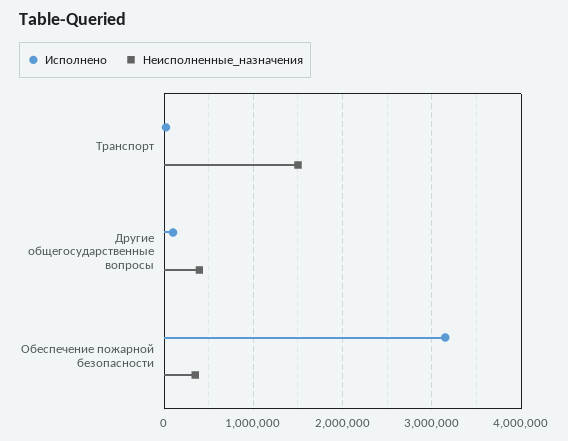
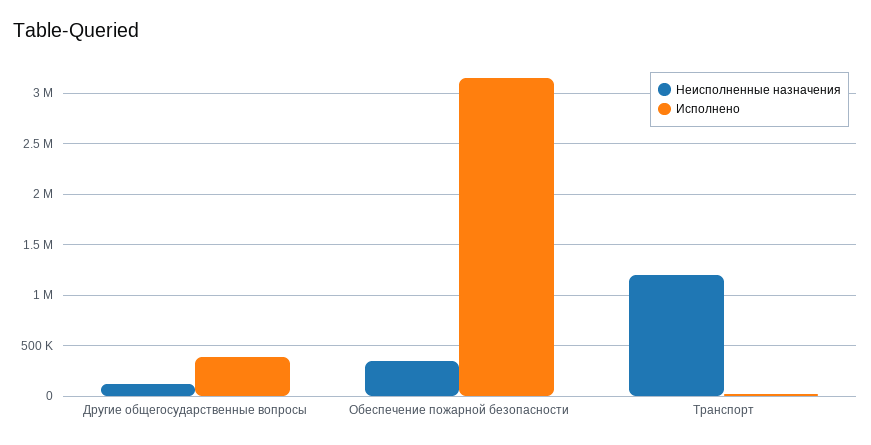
  {
    "Исполнено": {
      "Транспорт": 0,
-     "Другие общегосударственные вопросы": 100000,
+     "Другие общегосударственные вопросы": 400000,
      "Обеспечение пожарной безопасности": 3200000
    },
    "Неисполненные_назначения": {
-     "Транспорт": 1500000,
+     "Транспорт": 1200000,
-     "Другие общегосударственные вопросы": 400000,
+     "Другие общегосударственные вопросы": 100000,
      "Обеспечение пожарной безопасности": 400000
    }
  }

